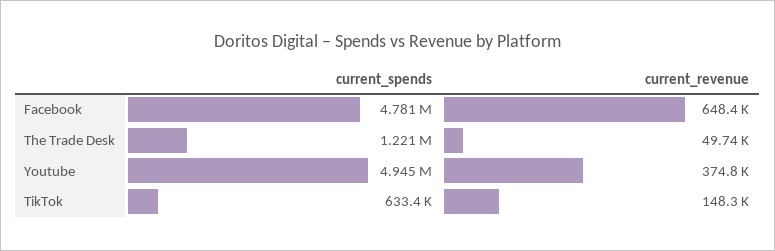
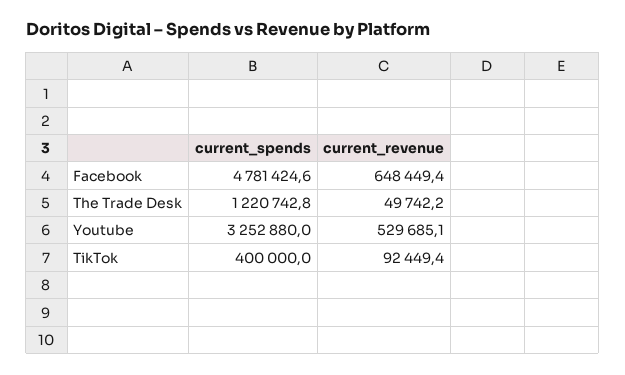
  {
    "current_spends": {
      "Facebook": 4781424.6,
      "The Trade Desk": 1220742.8,
-     "Youtube": 4945000,
+     "Youtube": 3252880,
-     "TikTok": 633400
+     "TikTok": 400000
    },
    "current_revenue": {
      "Facebook": 648449.4,
      "The Trade Desk": 49742.2,
-     "Youtube": 374800,
+     "Youtube": 529685.1,
-     "TikTok": 148300
+     "TikTok": 92449.4
    }
  }

